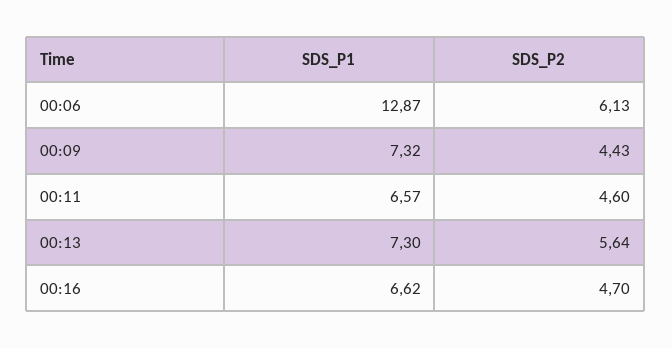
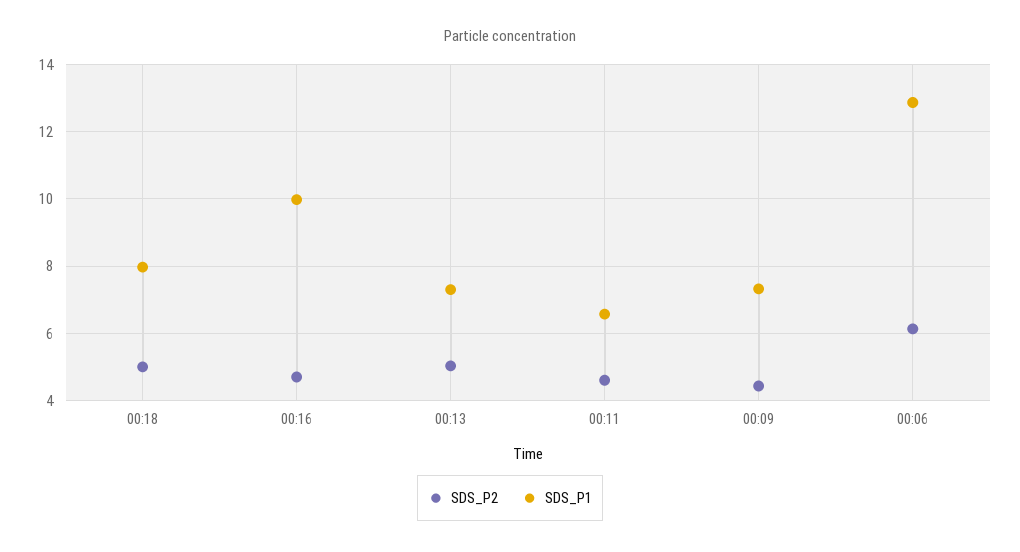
  {
    "SDS_P1": {
      "00:06": 12.87,
      "00:09": 7.32,
      "00:11": 6.57,
      "00:13": 7.3,
-     "00:16": 6.62
+     "00:16": 10,
+     "00:18": 8
    },
    "SDS_P2": {
      "00:06": 6.13,
      "00:09": 4.43,
      "00:11": 4.6,
-     "00:13": 5.64,
+     "00:13": 5,
-     "00:16": 4.7
+     "00:16": 4.7,
+     "00:18": 5
    }
  }

